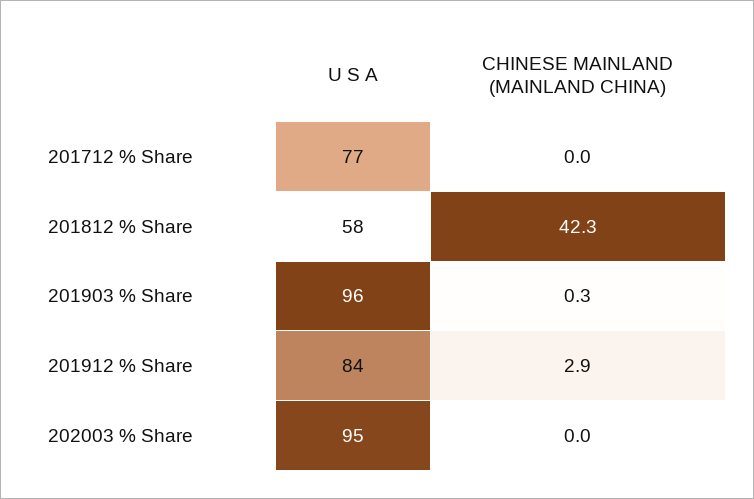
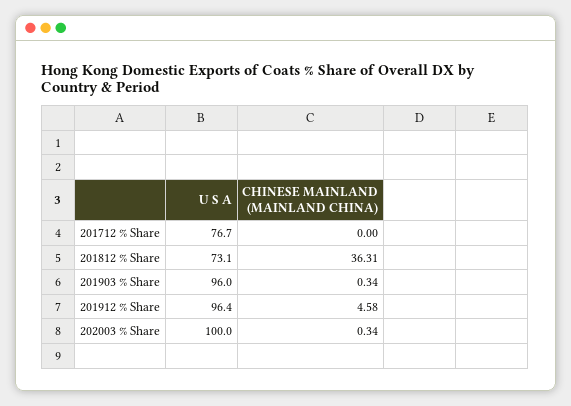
  {
    "U S A": {
      "201712 % Share": 76.7,
-     "201812 % Share": 58,
+     "201812 % Share": 73.1,
      "201903 % Share": 96,
-     "201912 % Share": 84,
+     "201912 % Share": 96.4,
-     "202003 % Share": 95
+     "202003 % Share": 100
    },
    "CHINESE MAINLAND (MAINLAND CHINA)": {
      "201712 % Share": 0,
-     "201812 % Share": 42.3,
+     "201812 % Share": 36.31,
      "201903 % Share": 0.34,
-     "201912 % Share": 2.9,
+     "201912 % Share": 4.58,
-     "202003 % Share": 0
+     "202003 % Share": 0.34
    }
  }

